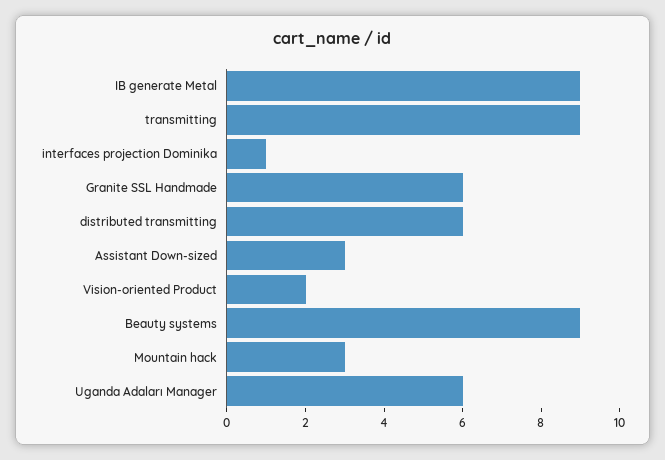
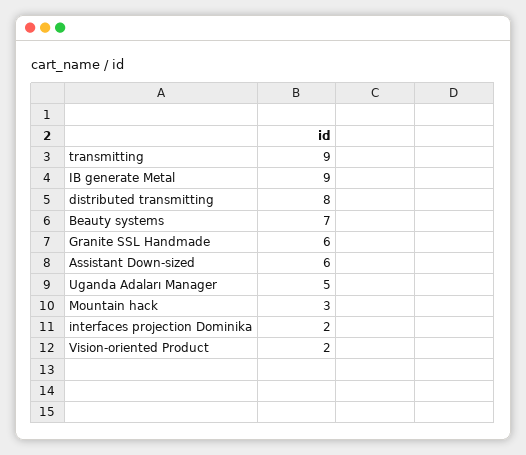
  {
    "IB generate Metal": 9,
    "transmitting": 9,
-   "interfaces projection Dominika": 1,
+   "interfaces projection Dominika": 2,
    "Granite SSL Handmade": 6,
-   "distributed transmitting": 6,
+   "distributed transmitting": 8,
-   "Assistant Down-sized": 3,
+   "Assistant Down-sized": 6,
    "Vision-oriented Product": 2,
-   "Beauty systems": 9,
+   "Beauty systems": 7,
    "Mountain hack": 3,
-   "Uganda Adaları Manager": 6
+   "Uganda Adaları Manager": 5
  }

